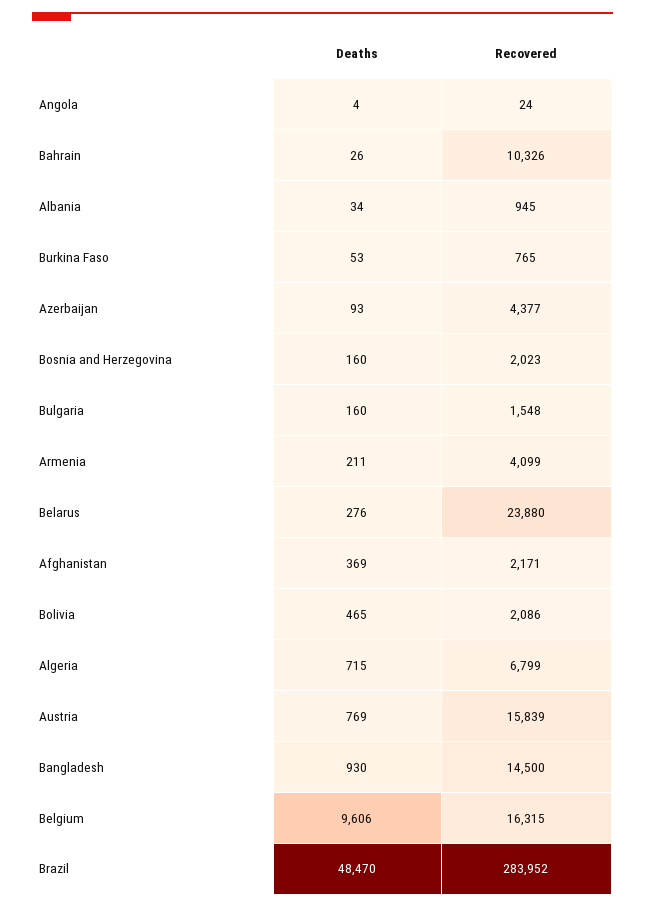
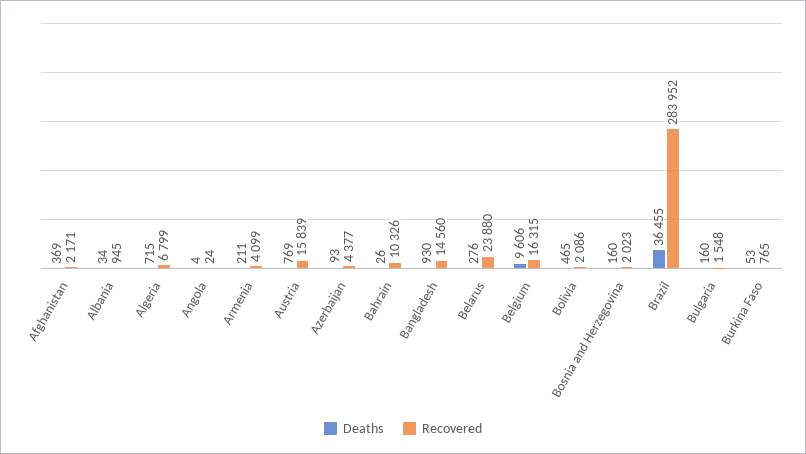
  {
    "Deaths": {
      "Angola": 4,
      "Bahrain": 26,
      "Albania": 34,
      "Burkina Faso": 53,
      "Azerbaijan": 93,
      "Bosnia and Herzegovina": 160,
      "Bulgaria": 160,
      "Armenia": 211,
      "Belarus": 276,
      "Afghanistan": 369,
      "Bolivia": 465,
      "Algeria": 715,
      "Austria": 769,
      "Bangladesh": 930,
      "Belgium": 9606,
-     "Brazil": 48470
+     "Brazil": 36455
    },
    "Recovered": {
      "Angola": 24,
      "Bahrain": 10326,
      "Albania": 945,
      "Burkina Faso": 765,
      "Azerbaijan": 4377,
      "Bosnia and Herzegovina": 2023,
      "Bulgaria": 1548,
      "Armenia": 4099,
      "Belarus": 23880,
      "Afghanistan": 2171,
      "Bolivia": 2086,
      "Algeria": 6799,
      "Austria": 15839,
-     "Bangladesh": 14500,
+     "Bangladesh": 14560,
      "Belgium": 16315,
      "Brazil": 283952
    }
  }

